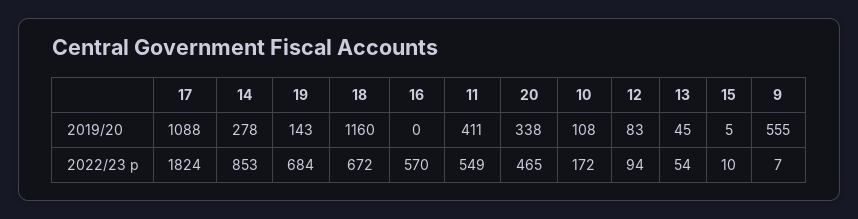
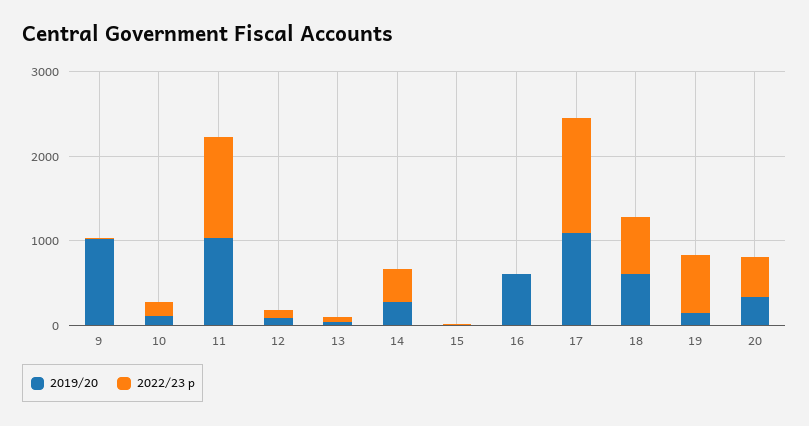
  {
    "2019/20": {
      "17": 1088,
      "14": 278,
      "19": 143,
-     "18": 1160,
+     "18": 600,
-     "16": 0,
+     "16": 600,
-     "11": 411,
+     "11": 1000,
      "20": 338,
      "10": 108,
      "12": 83,
      "13": 45,
      "15": 5,
-     "9": 555
+     "9": 1000
    },
    "2022/23 p": {
-     "17": 1824,
+     "17": 1400,
-     "14": 853,
+     "14": 400,
      "19": 684,
      "18": 672,
-     "16": 570,
+     "16": 0,
-     "11": 549,
+     "11": 1200,
      "20": 465,
      "10": 172,
      "12": 94,
      "13": 54,
      "15": 10,
      "9": 7
    }
  }

